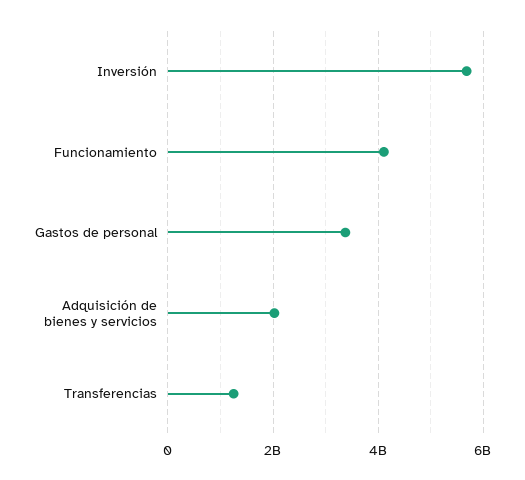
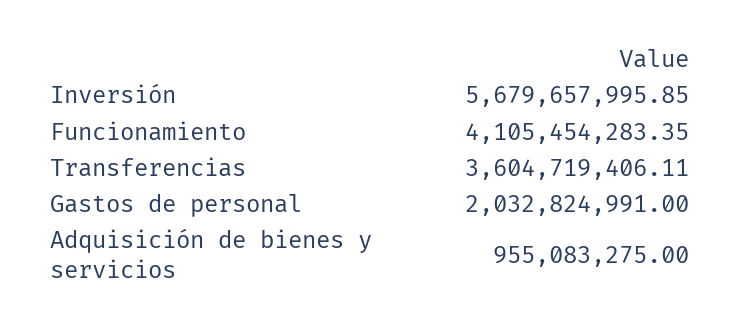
  {
    "Inversión": 5679657995.85,
    "Funcionamiento": 4105454283.35,
-   "Gastos de personal": 3400000000,
+   "Gastos de personal": 2032824991,
-   "Adquisición de bienes y servicios": 2000000000,
+   "Adquisición de bienes y servicios": 955083275,
-   "Transferencias": 1200000000
+   "Transferencias": 3604719406.11
  }

